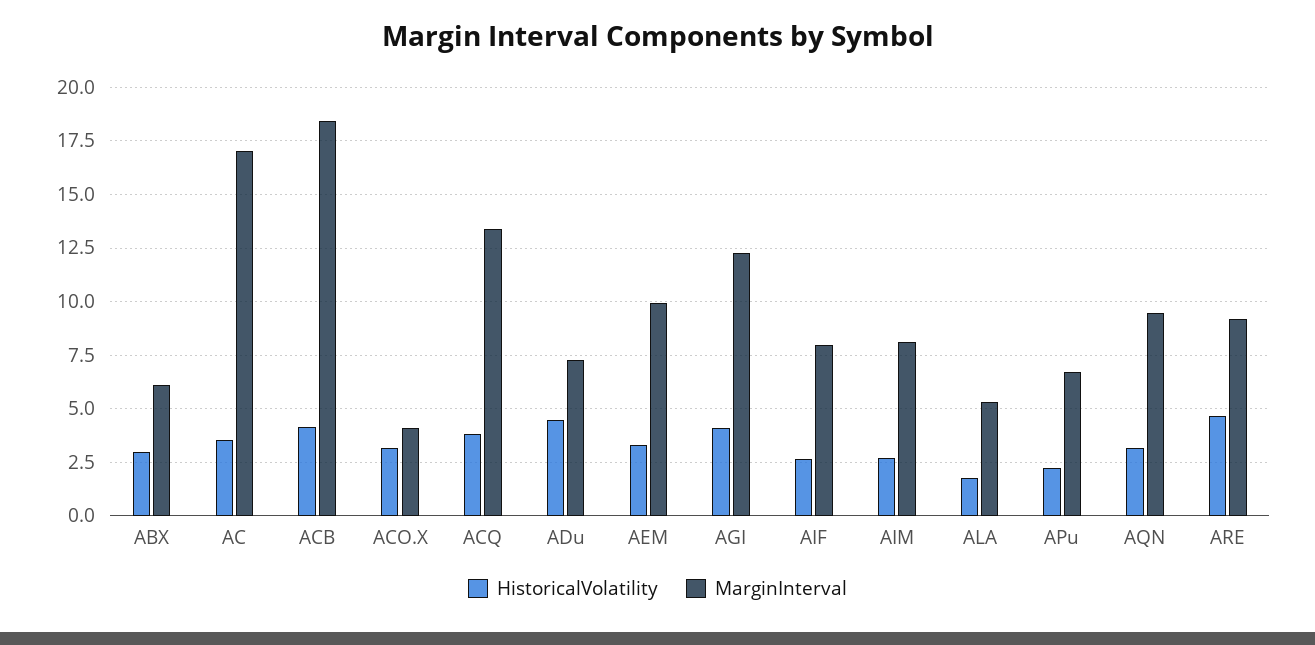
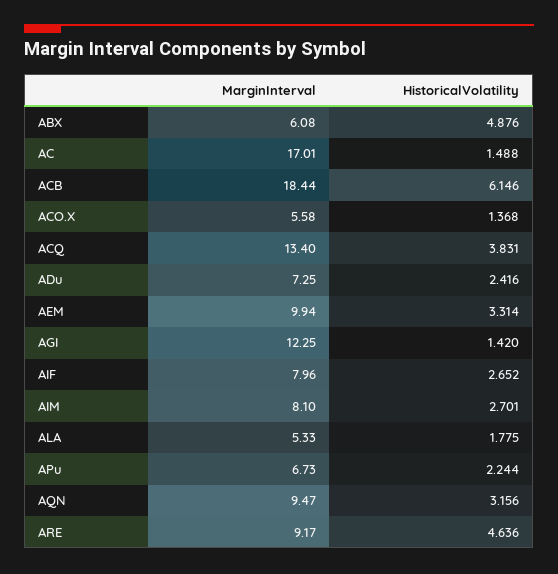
  {
    "HistoricalVolatility": {
-     "ABX": 3,
+     "ABX": 4.876,
-     "AC": 3.5,
+     "AC": 1.488,
-     "ACB": 4,
+     "ACB": 6.146,
-     "ACO.X": 3,
+     "ACO.X": 1.368,
      "ACQ": 3.831,
-     "ADu": 4.5,
+     "ADu": 2.416,
      "AEM": 3.314,
-     "AGI": 4,
+     "AGI": 1.42,
      "AIF": 2.652,
      "AIM": 2.701,
      "ALA": 1.775,
      "APu": 2.244,
      "AQN": 3.156,
      "ARE": 4.636
    },
    "MarginInterval": {
      "ABX": 6.08,
      "AC": 17.01,
      "ACB": 18.44,
-     "ACO.X": 4,
+     "ACO.X": 5.58,
      "ACQ": 13.4,
      "ADu": 7.25,
      "AEM": 9.94,
      "AGI": 12.25,
      "AIF": 7.96,
      "AIM": 8.1,
      "ALA": 5.33,
      "APu": 6.73,
      "AQN": 9.47,
      "ARE": 9.17
    }
  }

